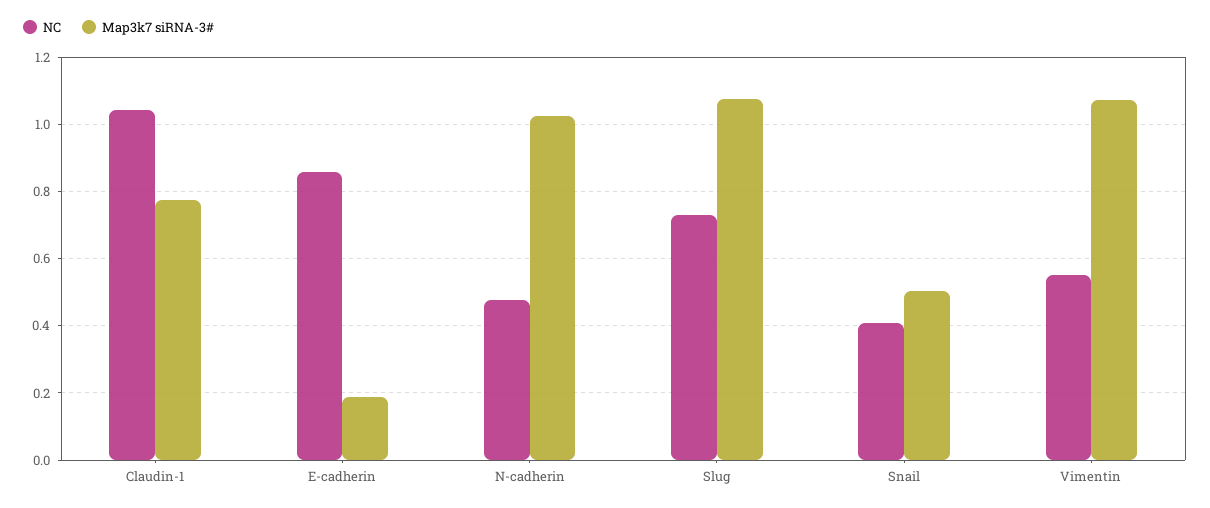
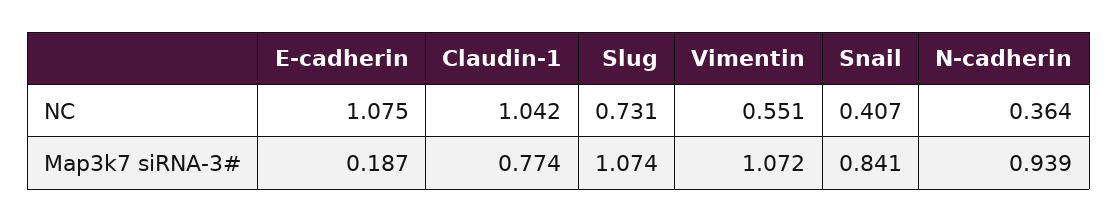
  {
    "NC": {
      "Claudin-1": 1.042,
-     "E-cadherin": 0.86,
+     "E-cadherin": 1.075,
-     "N-cadherin": 0.48,
+     "N-cadherin": 0.364,
      "Slug": 0.731,
      "Snail": 0.407,
      "Vimentin": 0.551
    },
    "Map3k7 siRNA-3#": {
      "Claudin-1": 0.774,
      "E-cadherin": 0.187,
-     "N-cadherin": 1.02,
+     "N-cadherin": 0.939,
      "Slug": 1.074,
-     "Snail": 0.5,
+     "Snail": 0.841,
      "Vimentin": 1.072
    }
  }

